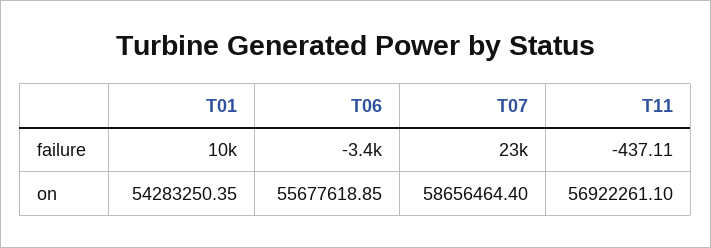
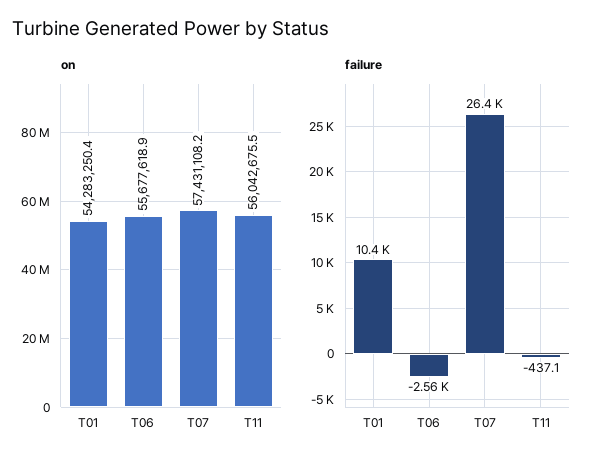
  {
    "failure": {
      "T01": 10400,
-     "T06": -3400,
+     "T06": -2560,
-     "T07": 23000,
+     "T07": 26400,
      "T11": -437.11
    },
    "on": {
      "T01": 54283250.35,
      "T06": 55677618.85,
-     "T07": 58656464.4,
+     "T07": 57431108.2,
-     "T11": 56922261.1
+     "T11": 56042675.5
    }
  }

